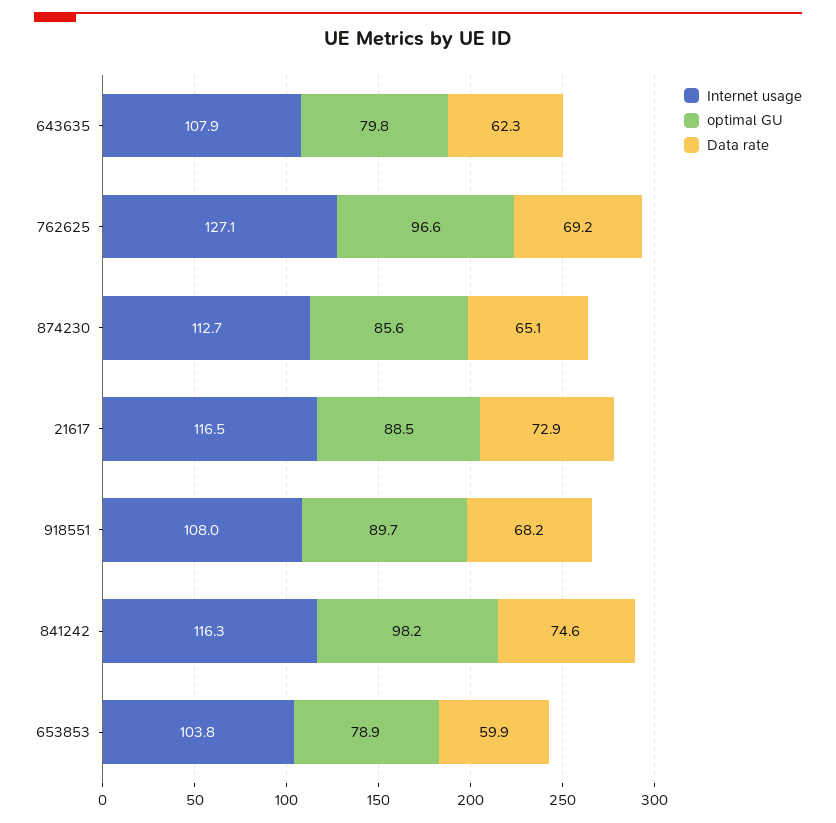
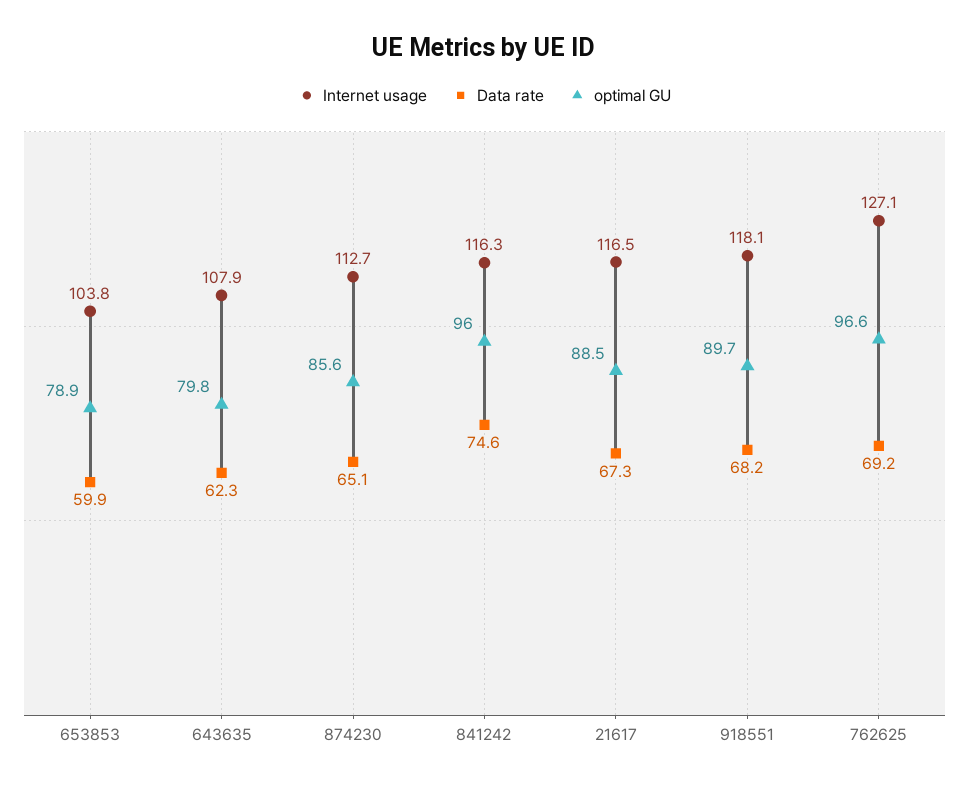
  {
    "Internet usage": {
      "643635": 107.9,
      "762625": 127.1,
      "874230": 112.7,
      "21617": 116.5,
-     "918551": 108,
+     "918551": 118.1,
      "841242": 116.3,
      "653853": 103.8
    },
    "optimal GU": {
      "643635": 79.8,
      "762625": 96.6,
      "874230": 85.6,
      "21617": 88.5,
      "918551": 89.7,
-     "841242": 98.2,
+     "841242": 96,
      "653853": 78.9
    },
    "Data rate": {
      "643635": 62.3,
      "762625": 69.2,
      "874230": 65.1,
-     "21617": 72.9,
+     "21617": 67.3,
      "918551": 68.2,
      "841242": 74.6,
      "653853": 59.9
    }
  }

